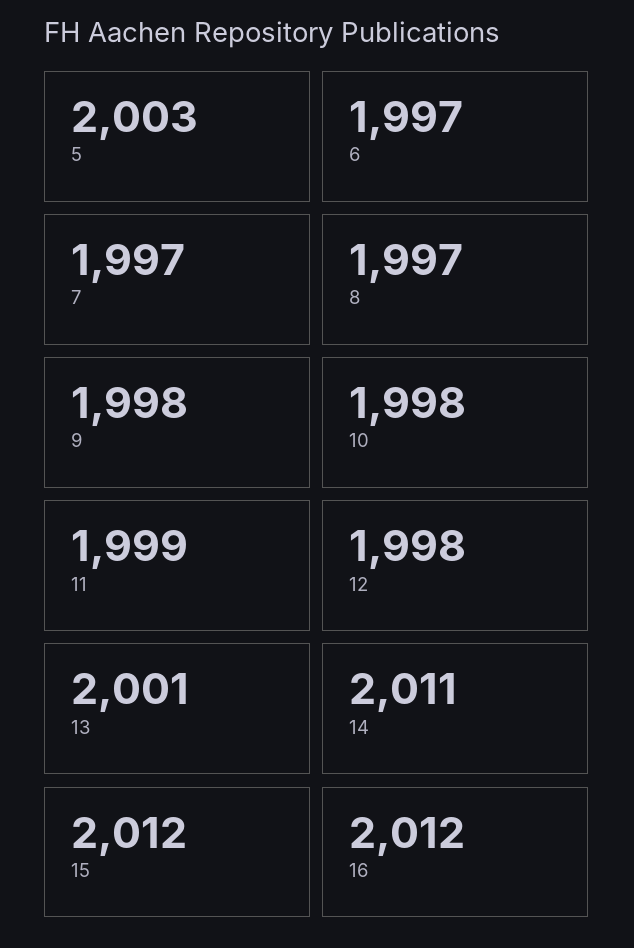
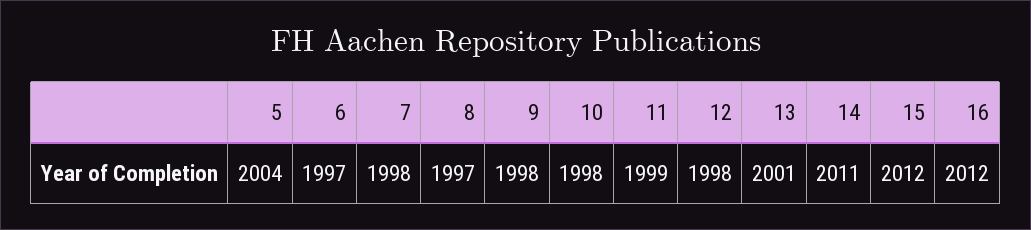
  {
-   "5": 2003,
+   "5": 2004,
    "6": 1997,
-   "7": 1997,
+   "7": 1998,
    "8": 1997,
    "9": 1998,
    "10": 1998,
    "11": 1999,
    "12": 1998,
    "13": 2001,
    "14": 2011,
    "15": 2012,
    "16": 2012
  }

